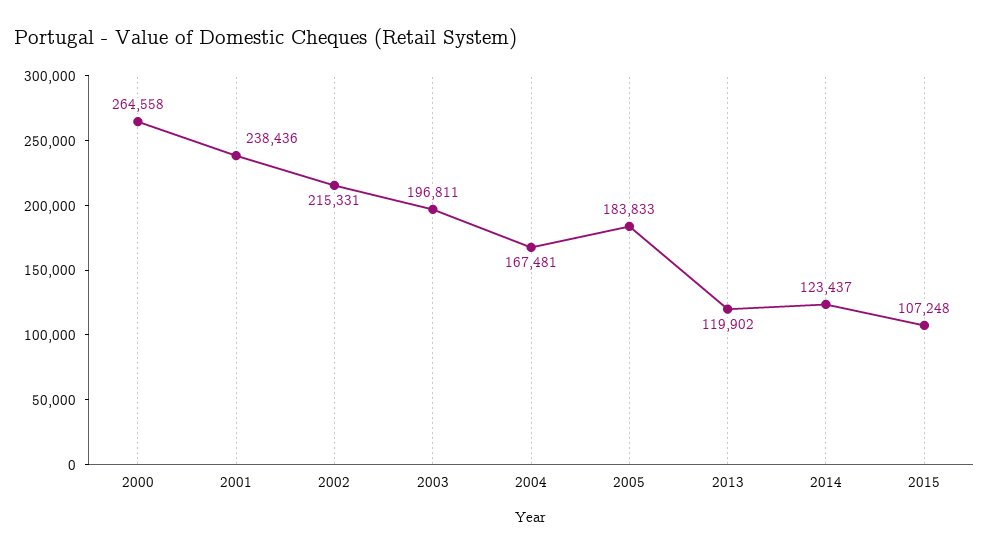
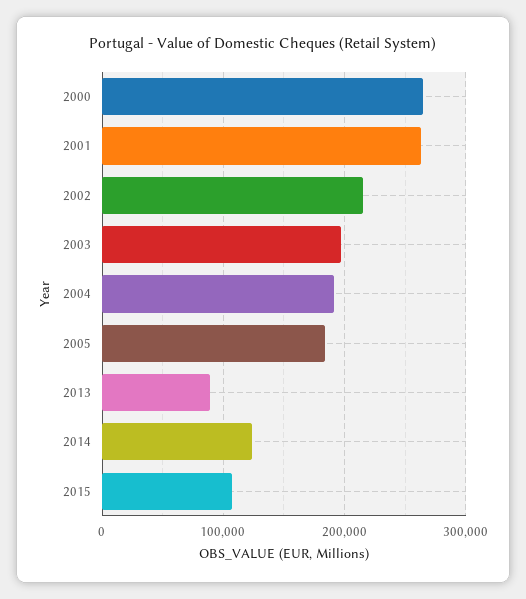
  {
    "2000": 264558,
-   "2001": 238436,
+   "2001": 260000,
    "2002": 215331,
    "2003": 196811,
-   "2004": 167481,
+   "2004": 190000,
    "2005": 183833,
-   "2013": 119902,
+   "2013": 90000,
    "2014": 123437,
    "2015": 107248
  }

